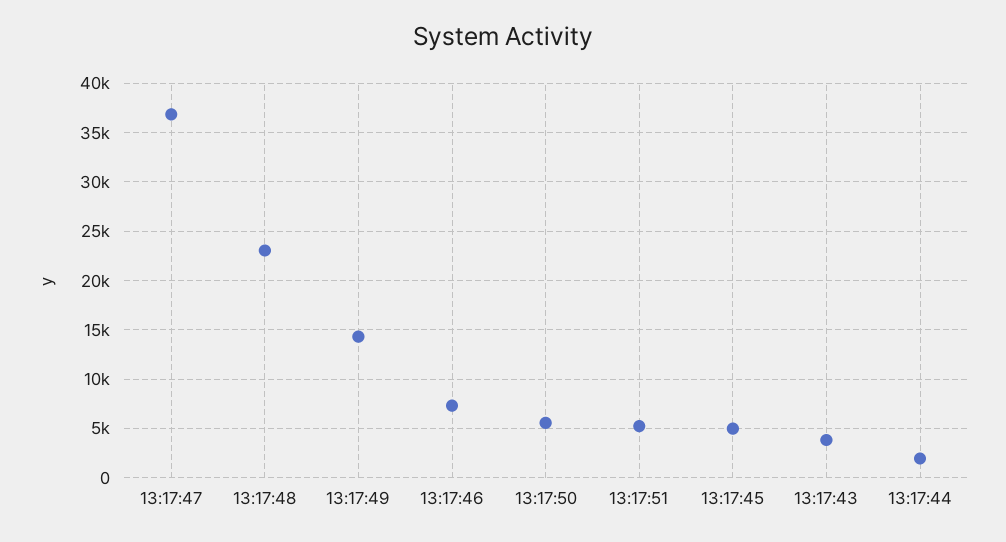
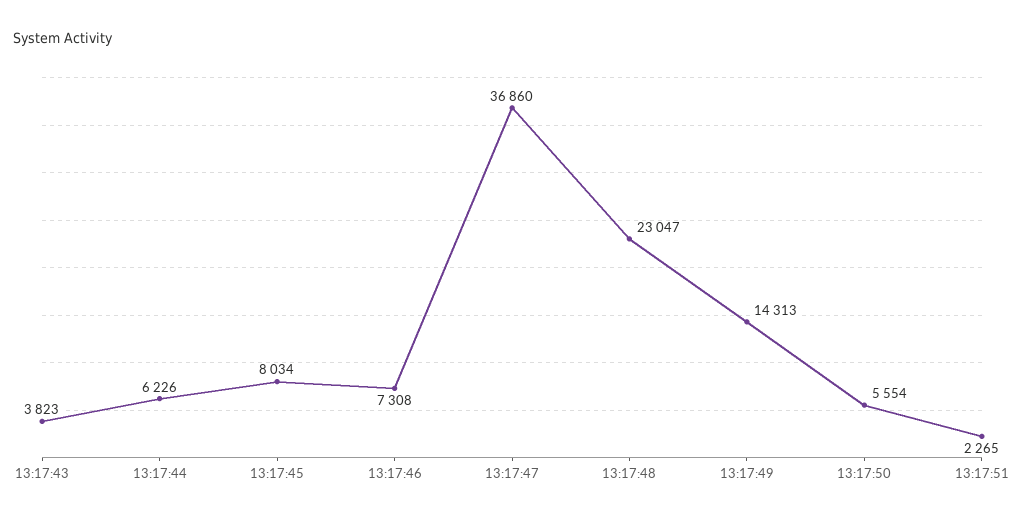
  {
    "13:17:47": 36860,
    "13:17:48": 23047,
    "13:17:49": 14313,
    "13:17:46": 7308,
    "13:17:50": 5554,
-   "13:17:51": 5000,
+   "13:17:51": 2265,
-   "13:17:45": 5000,
+   "13:17:45": 8034,
    "13:17:43": 3823,
-   "13:17:44": 2000
+   "13:17:44": 6226
  }

